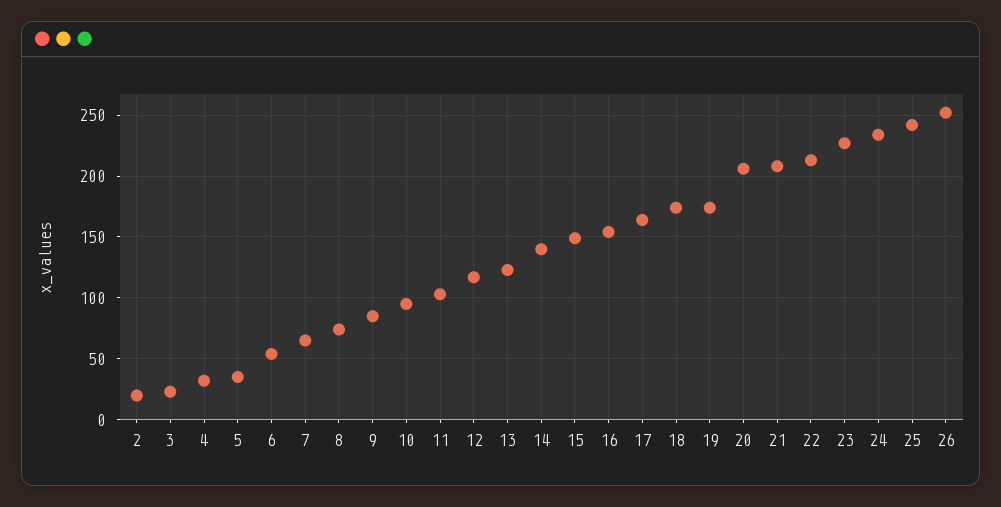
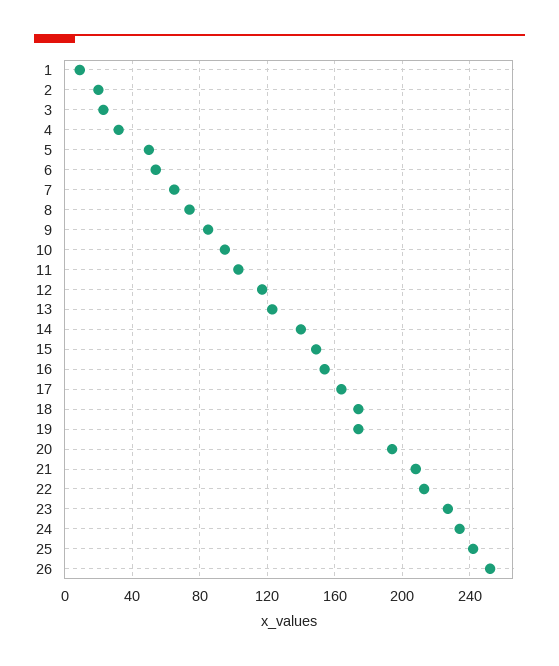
  {
    "2": 20,
    "3": 25,
    "4": 30,
-   "5": 35,
+   "5": 50,
    "6": 55,
    "7": 65,
    "8": 75,
    "9": 85,
    "10": 95,
    "11": 105,
    "12": 115,
    "13": 125,
    "14": 140,
    "15": 150,
    "16": 155,
    "17": 165,
    "18": 175,
    "19": 175,
-   "20": 205,
+   "20": 195,
    "21": 210,
    "22": 215,
    "23": 225,
    "24": 235,
    "25": 240,
-   "26": 250
+   "26": 250,
+   "1": 10
  }

